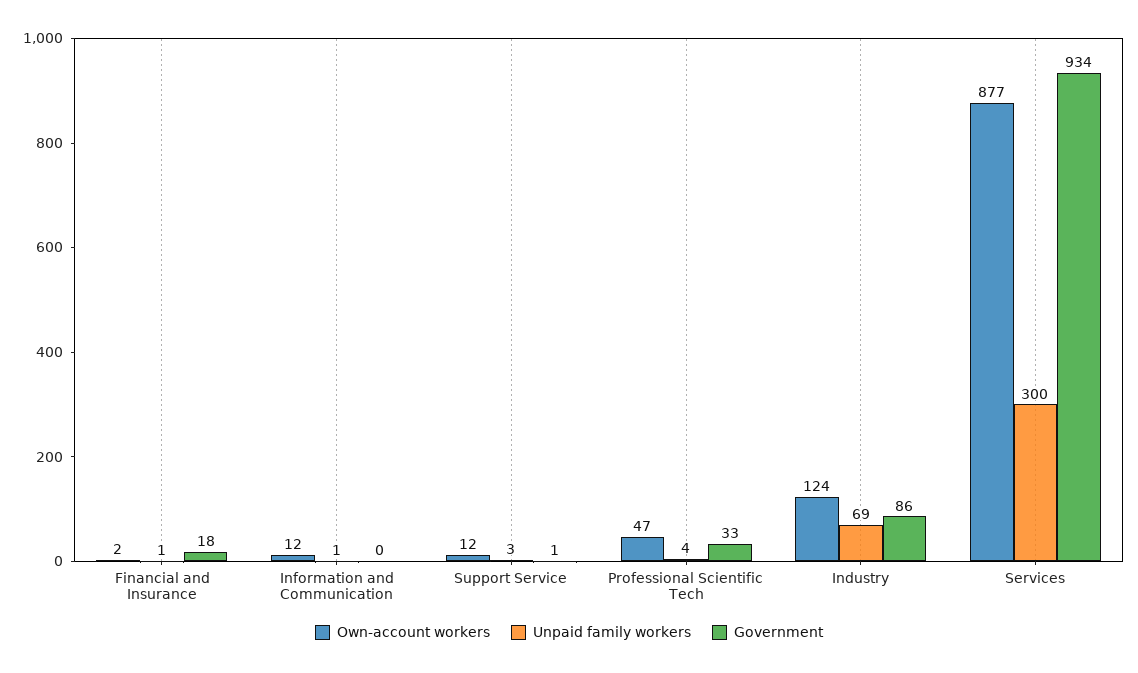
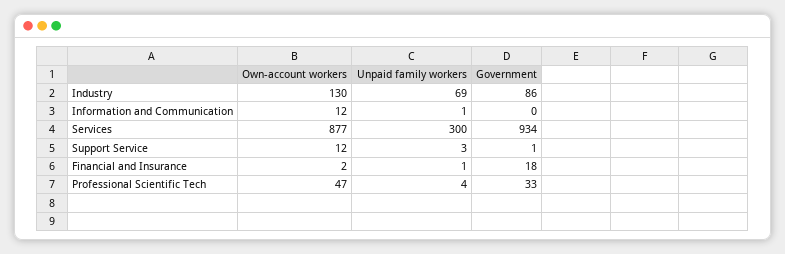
  {
    "Own-account workers": {
      "Financial and Insurance": 2,
      "Information and Communication": 12,
      "Support Service": 12,
      "Professional Scientific Tech": 47,
-     "Industry": 124,
+     "Industry": 130,
      "Services": 877
    },
    "Unpaid family workers": {
      "Financial and Insurance": 1,
      "Information and Communication": 1,
      "Support Service": 3,
      "Professional Scientific Tech": 4,
      "Industry": 69,
      "Services": 300
    },
    "Government": {
      "Financial and Insurance": 18,
      "Information and Communication": 0,
      "Support Service": 1,
      "Professional Scientific Tech": 33,
      "Industry": 86,
      "Services": 934
    }
  }

